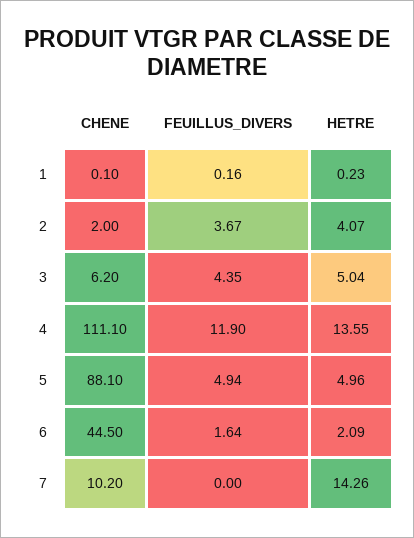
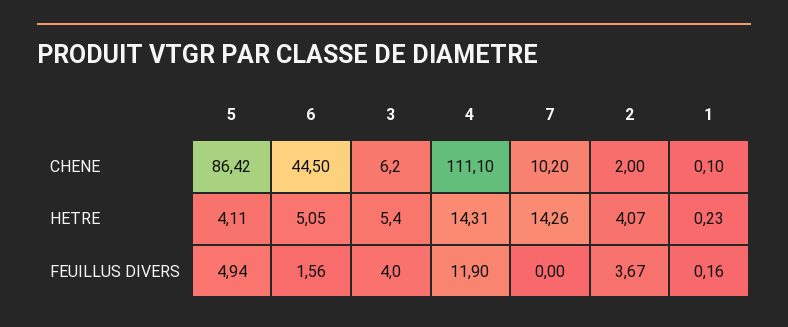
  {
    "CHENE": {
      "1": 0.1,
      "2": 2,
      "3": 6.2,
      "4": 111.1,
-     "5": 88.1,
+     "5": 86.42,
      "6": 44.5,
      "7": 10.2
    },
    "FEUILLUS_DIVERS": {
      "1": 0.16,
      "2": 3.67,
-     "3": 4.35,
+     "3": 4,
      "4": 11.9,
      "5": 4.94,
-     "6": 1.64,
+     "6": 1.56,
      "7": 0
    },
    "HETRE": {
      "1": 0.23,
      "2": 4.07,
-     "3": 5.04,
+     "3": 5.4,
-     "4": 13.55,
+     "4": 14.31,
-     "5": 4.96,
+     "5": 4.11,
-     "6": 2.09,
+     "6": 5.05,
      "7": 14.26
    }
  }

